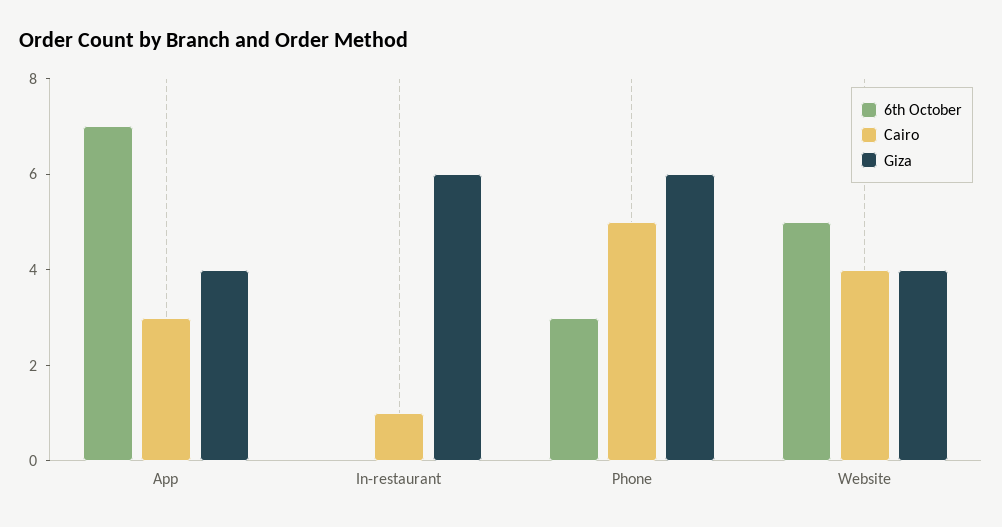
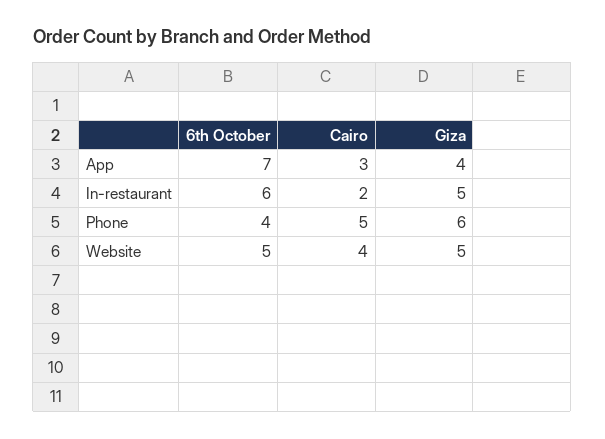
  {
    "6th October": {
      "App": 7,
-     "In-restaurant": 0,
+     "In-restaurant": 6,
-     "Phone": 3,
+     "Phone": 4,
      "Website": 5
    },
    "Cairo": {
      "App": 3,
-     "In-restaurant": 1,
+     "In-restaurant": 2,
      "Phone": 5,
      "Website": 4
    },
    "Giza": {
      "App": 4,
-     "In-restaurant": 6,
+     "In-restaurant": 5,
      "Phone": 6,
-     "Website": 4
+     "Website": 5
    }
  }

